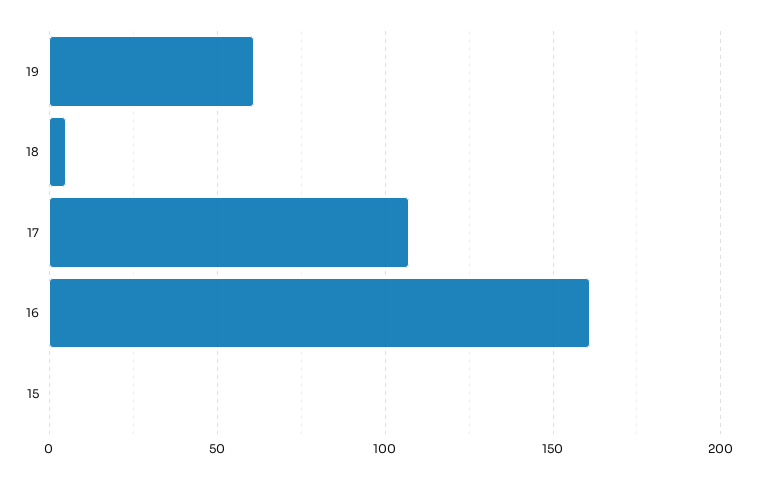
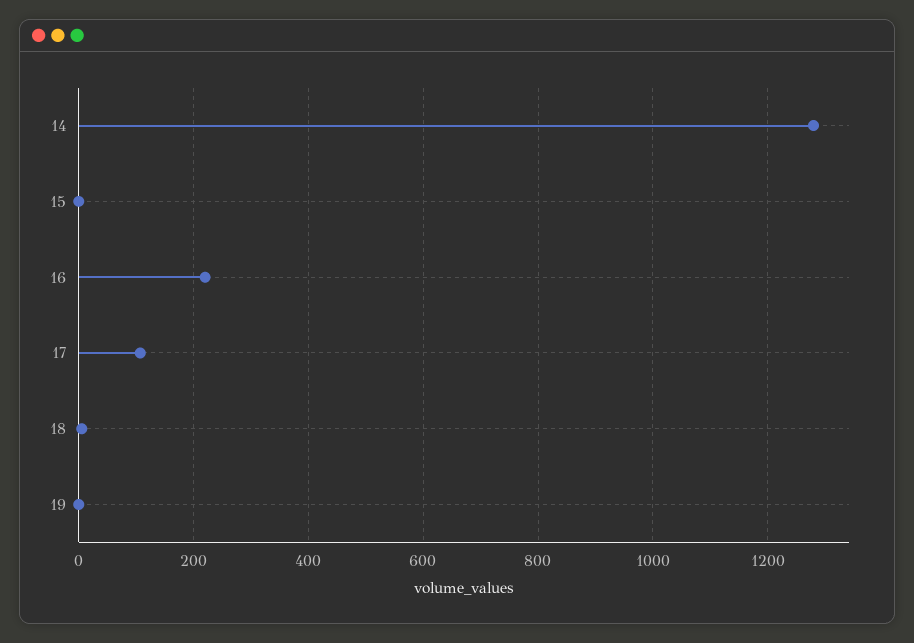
  {
-   "19": 60,
+   "19": 0,
    "18": 5,
    "17": 105,
-   "16": 160,
+   "16": 220,
-   "15": 0
+   "15": 0,
+   "14": 1280
  }

